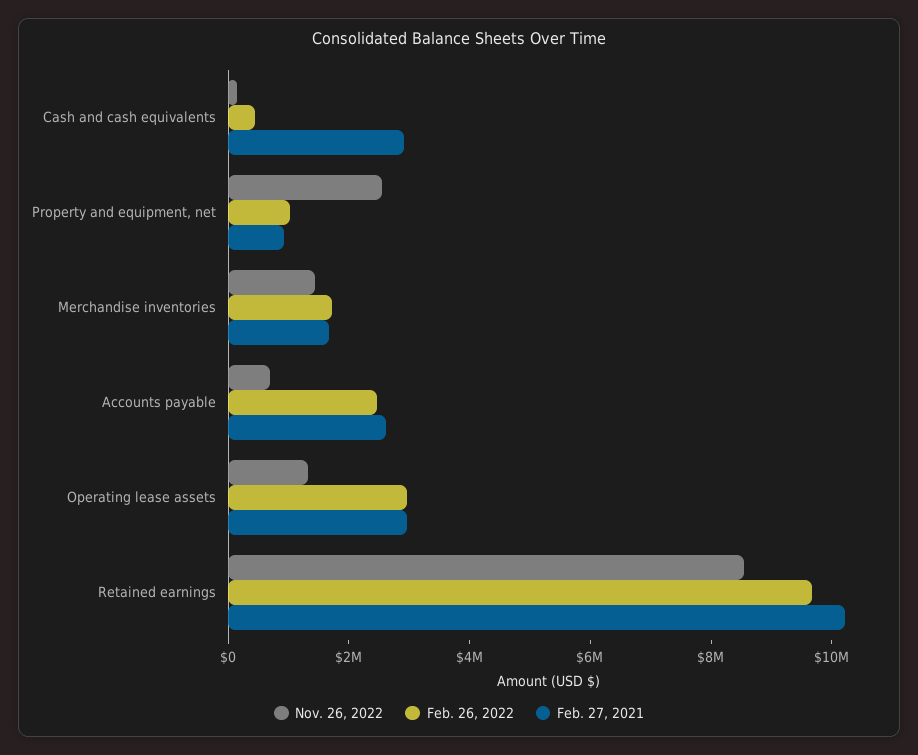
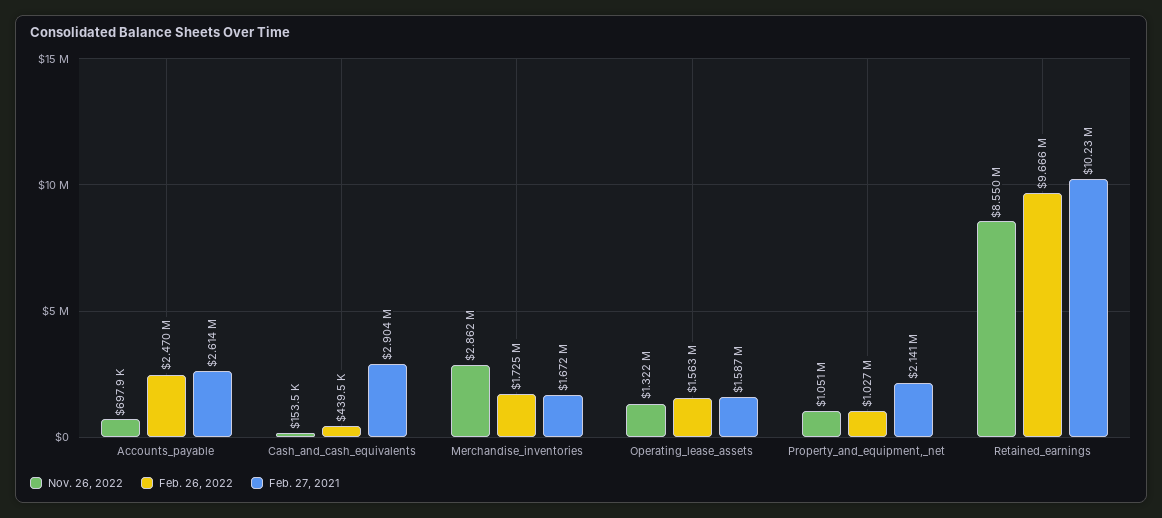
  {
    "Nov. 26, 2022": {
      "Cash and cash equivalents": 153500,
-     "Property and equipment, net": 2500000,
+     "Property and equipment, net": 1051000,
-     "Merchandise inventories": 1500000,
+     "Merchandise inventories": 2862000,
      "Accounts payable": 697900,
      "Operating lease assets": 1322000,
      "Retained earnings": 8550000
    },
    "Feb. 26, 2022": {
      "Cash and cash equivalents": 439500,
      "Property and equipment, net": 1027000,
      "Merchandise inventories": 1725000,
      "Accounts payable": 2470000,
-     "Operating lease assets": 3000000,
+     "Operating lease assets": 1563000,
      "Retained earnings": 9666000
    },
    "Feb. 27, 2021": {
      "Cash and cash equivalents": 2904000,
-     "Property and equipment, net": 1000000,
+     "Property and equipment, net": 2141000,
      "Merchandise inventories": 1672000,
      "Accounts payable": 2614000,
-     "Operating lease assets": 3000000,
+     "Operating lease assets": 1587000,
      "Retained earnings": 10230000
    }
  }

